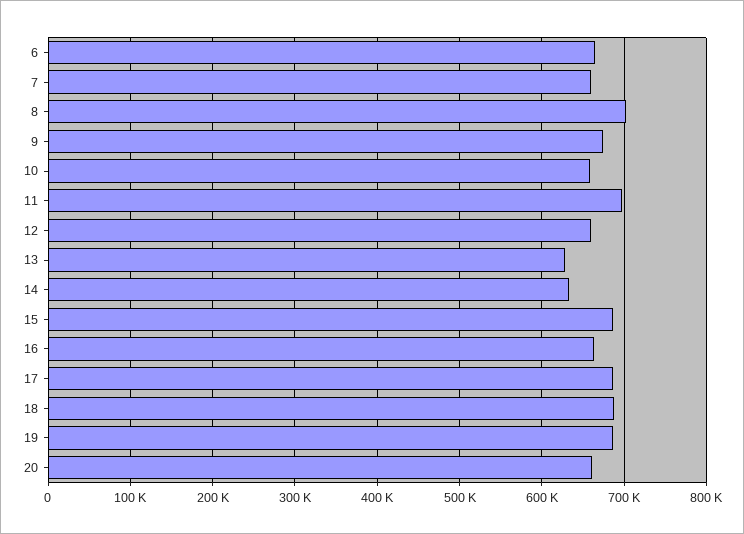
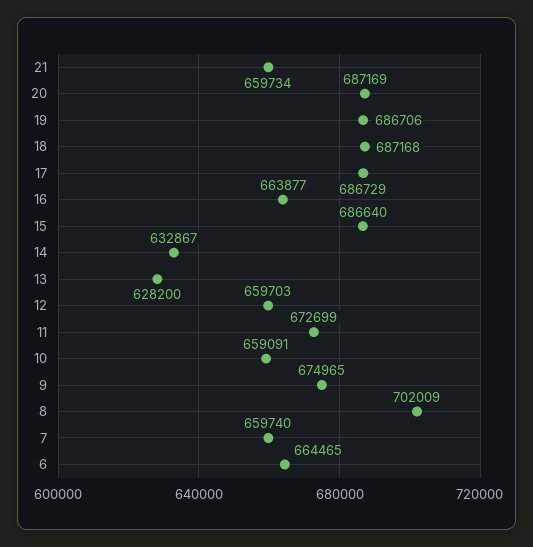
  {
    "6": 664465,
    "7": 659740,
    "8": 702009,
    "9": 674965,
    "10": 659091,
-   "11": 700000,
+   "11": 672699,
    "12": 659703,
    "13": 628200,
    "14": 632867,
    "15": 686640,
    "16": 663877,
    "17": 686729,
    "18": 687168,
    "19": 686706,
-   "20": 660000
+   "20": 687169,
+   "21": 659734
  }

